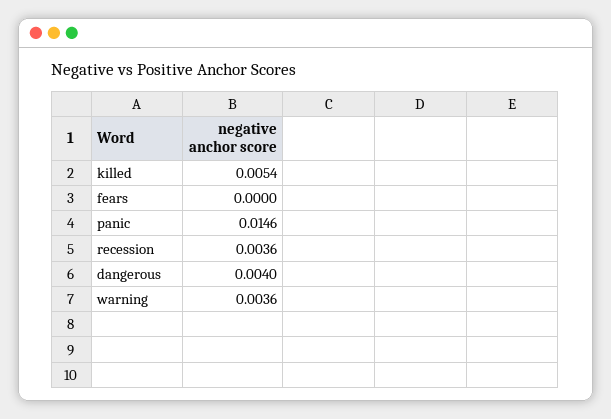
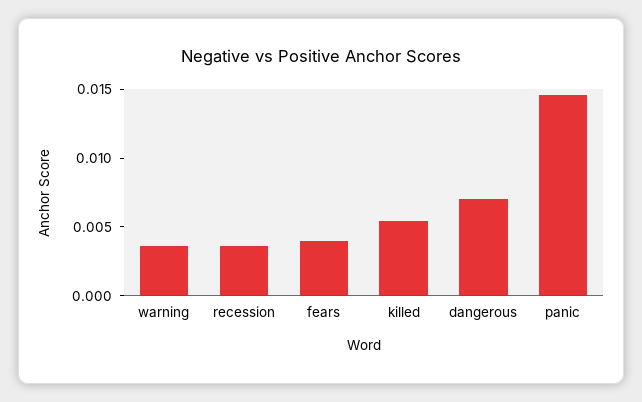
  {
    "killed": 0.0054,
-   "fears": 0,
+   "fears": 0.004,
    "panic": 0.0146,
    "recession": 0.0036,
-   "dangerous": 0.004,
+   "dangerous": 0.007,
    "warning": 0.0036
  }

